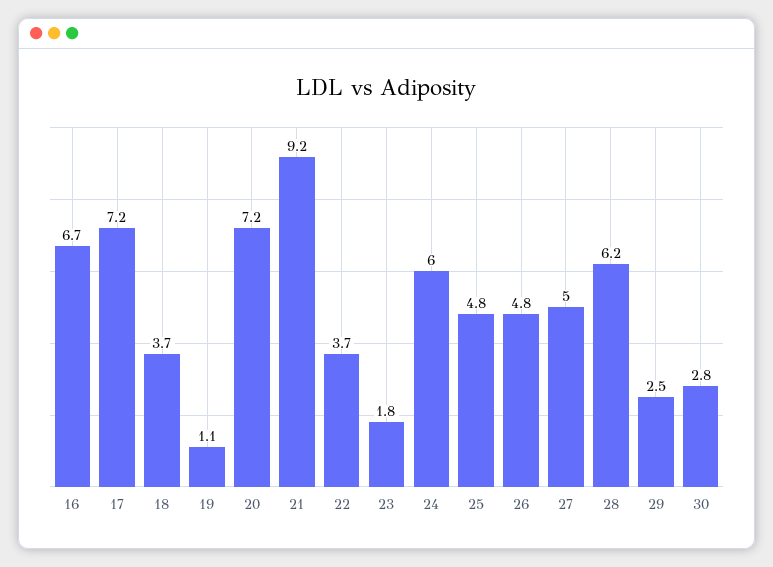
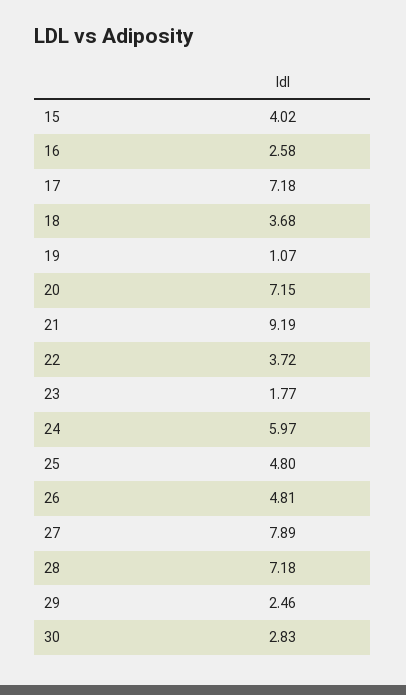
  {
-   "16": 6.7,
+   "16": 2.58,
    "17": 7.18,
    "18": 3.68,
    "19": 1.07,
    "20": 7.15,
    "21": 9.19,
    "22": 3.72,
    "23": 1.77,
    "24": 5.97,
    "25": 4.8,
    "26": 4.81,
-   "27": 5,
+   "27": 7.89,
-   "28": 6.2,
+   "28": 7.18,
    "29": 2.46,
-   "30": 2.83
+   "30": 2.83,
+   "15": 4.02
  }

